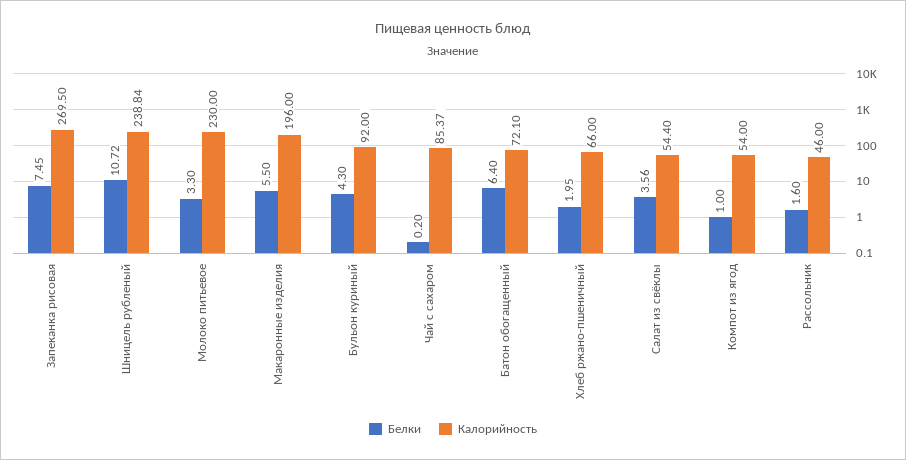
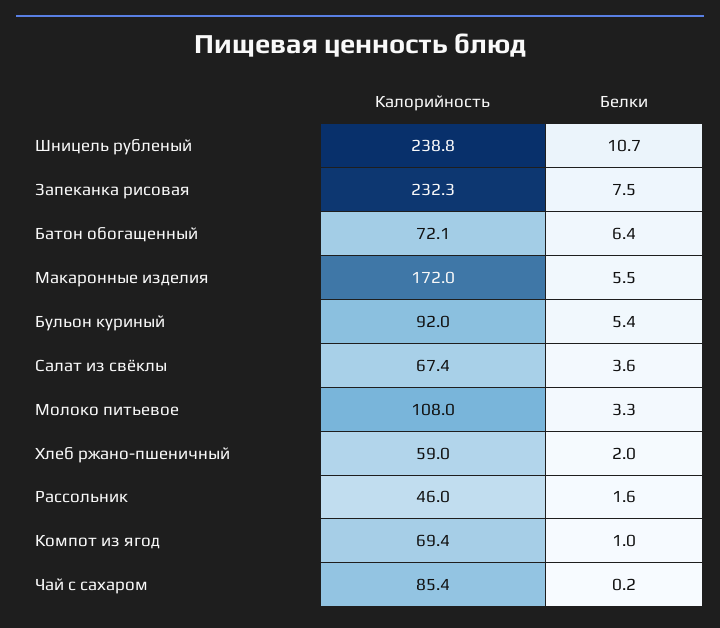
  {
    "Белки": {
      "Запеканка рисовая": 7.45,
      "Шницель рубленый": 10.72,
      "Молоко питьевое": 3.3,
      "Макаронные изделия": 5.5,
-     "Бульон куриный": 4.3,
+     "Бульон куриный": 5.4,
      "Чай с сахаром": 0.2,
      "Батон обогащенный": 6.4,
      "Хлеб ржано-пшеничный": 1.95,
      "Салат из свёклы": 3.56,
      "Компот из ягод": 1,
      "Рассольник": 1.6
    },
    "Калорийность": {
-     "Запеканка рисовая": 269.5,
+     "Запеканка рисовая": 232.3,
      "Шницель рубленый": 238.84,
-     "Молоко питьевое": 230,
+     "Молоко питьевое": 108,
-     "Макаронные изделия": 196,
+     "Макаронные изделия": 172,
      "Бульон куриный": 92,
      "Чай с сахаром": 85.37,
      "Батон обогащенный": 72.1,
-     "Хлеб ржано-пшеничный": 66,
+     "Хлеб ржано-пшеничный": 59,
-     "Салат из свёклы": 54.4,
+     "Салат из свёклы": 67.4,
-     "Компот из ягод": 54,
+     "Компот из ягод": 69.4,
      "Рассольник": 46
    }
  }

